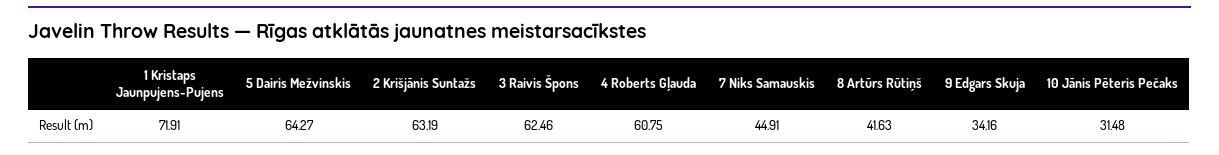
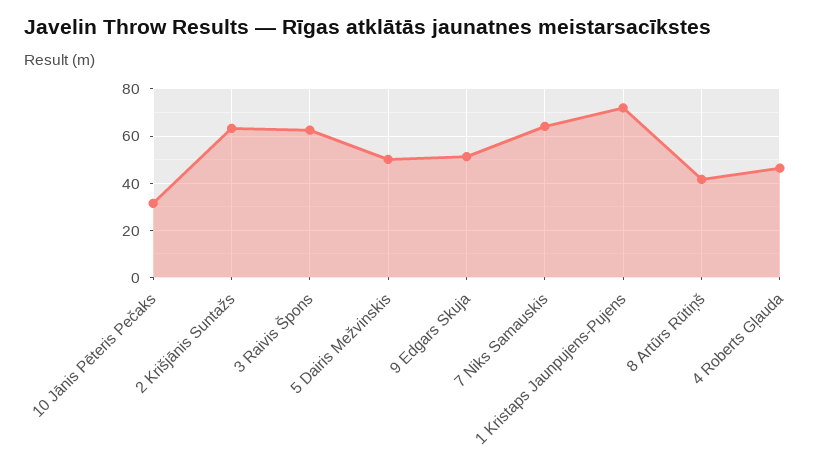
  {
    "1 Kristaps Jaunpujens-Pujens": 71.91,
-   "5 Dairis Mežvinskis": 64.27,
+   "5 Dairis Mežvinskis": 50,
    "2 Krišjānis Suntažs": 63.19,
    "3 Raivis Špons": 62.46,
-   "4 Roberts Gļauda": 60.75,
+   "4 Roberts Gļauda": 45,
-   "7 Niks Samauskis": 44.91,
+   "7 Niks Samauskis": 65,
    "8 Artūrs Rūtiņš": 41.63,
-   "9 Edgars Skuja": 34.16,
+   "9 Edgars Skuja": 50,
    "10 Jānis Pēteris Pečaks": 31.48
  }

